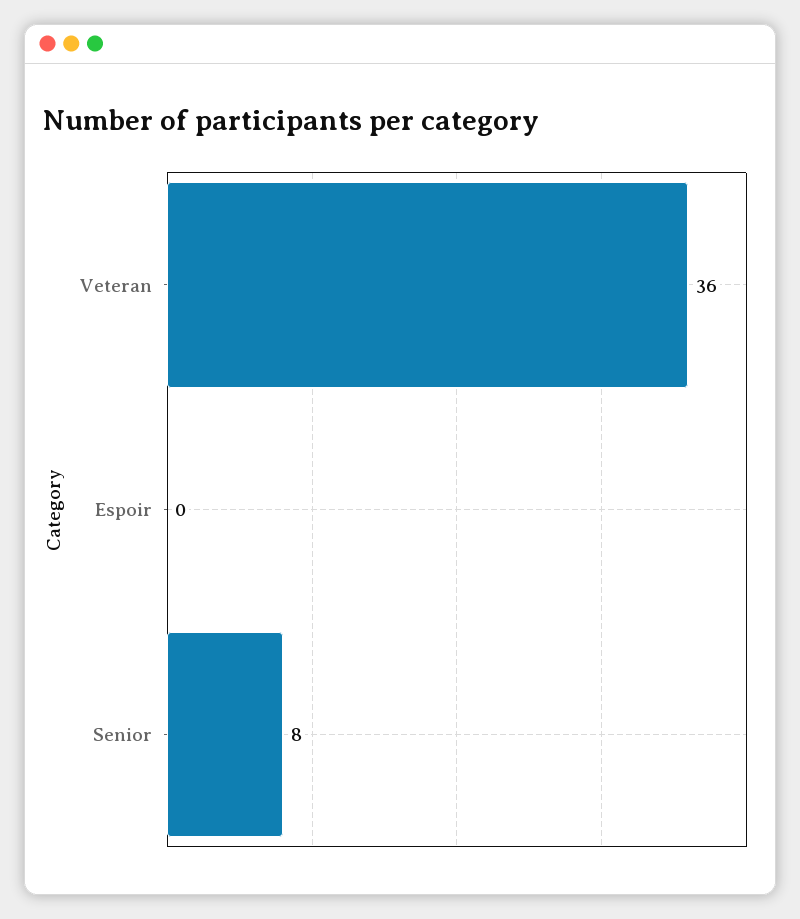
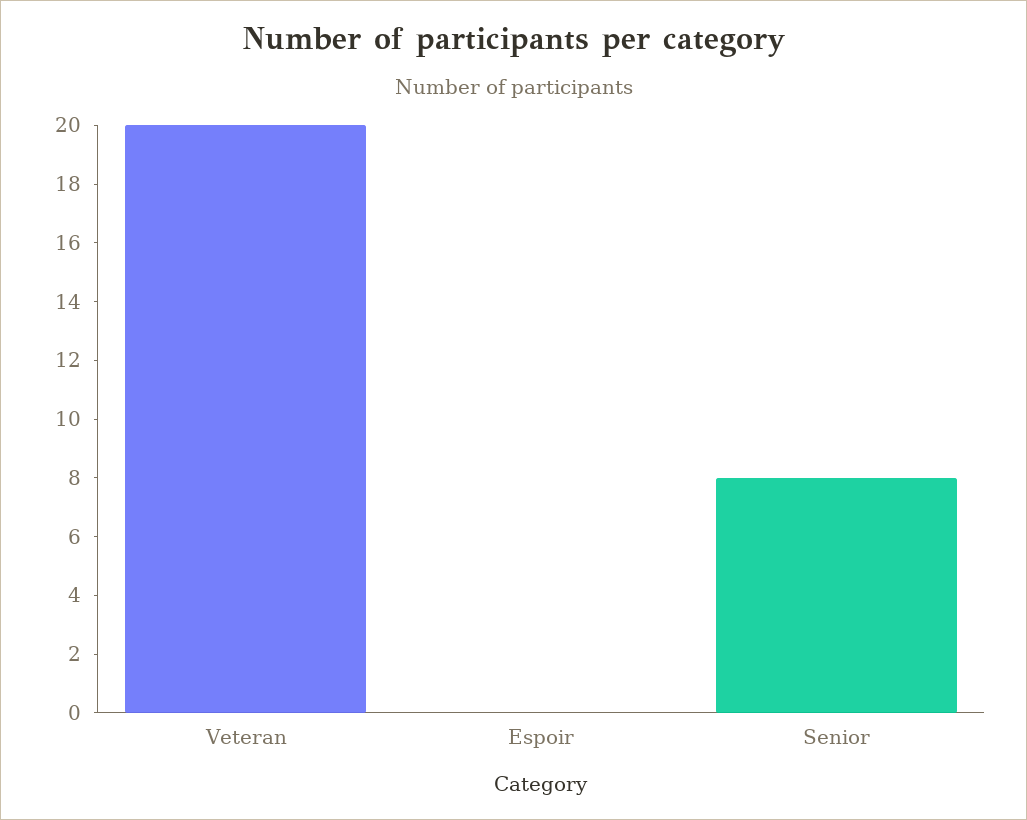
  {
-   "Veteran": 36,
+   "Veteran": 20,
    "Espoir": 0,
    "Senior": 8
  }

